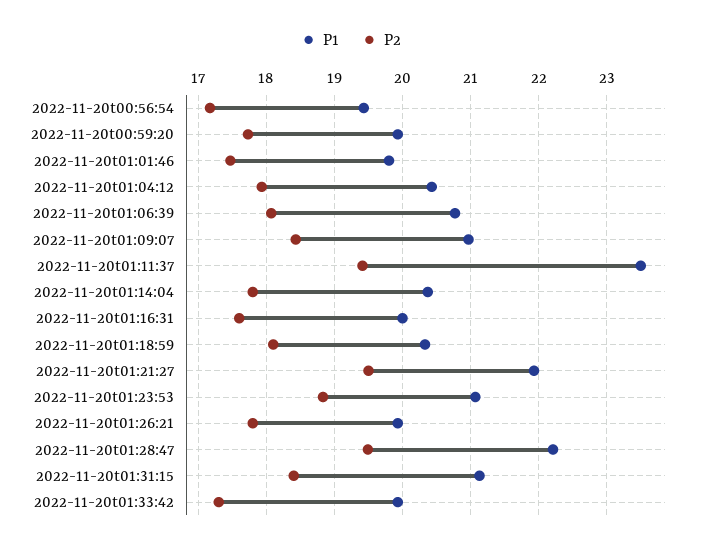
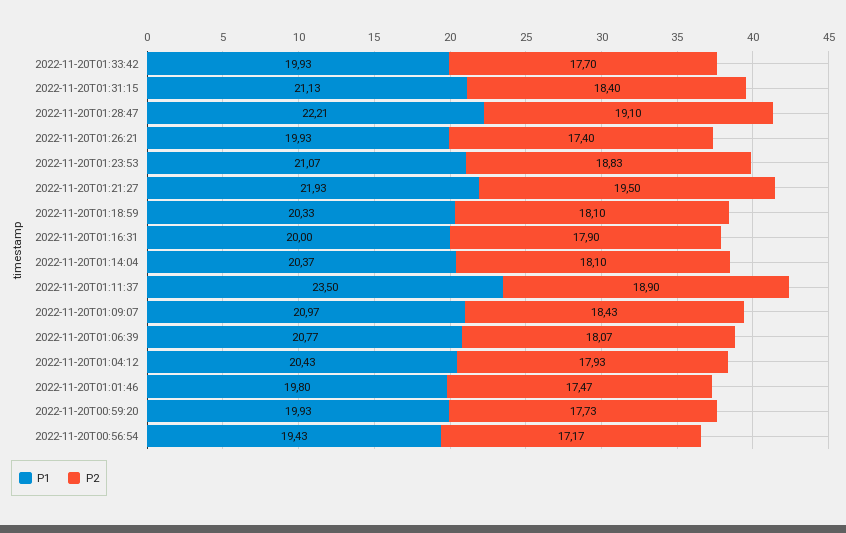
  {
    "P1": {
      "2022-11-20t00:56:54": 19.43,
      "2022-11-20t00:59:20": 19.93,
      "2022-11-20t01:01:46": 19.8,
      "2022-11-20t01:04:12": 20.43,
      "2022-11-20t01:06:39": 20.77,
      "2022-11-20t01:09:07": 20.97,
      "2022-11-20t01:11:37": 23.5,
      "2022-11-20t01:14:04": 20.37,
      "2022-11-20t01:16:31": 20,
      "2022-11-20t01:18:59": 20.33,
      "2022-11-20t01:21:27": 21.93,
      "2022-11-20t01:23:53": 21.07,
      "2022-11-20t01:26:21": 19.93,
      "2022-11-20t01:28:47": 22.21,
      "2022-11-20t01:31:15": 21.13,
      "2022-11-20t01:33:42": 19.93
    },
    "P2": {
      "2022-11-20t00:56:54": 17.17,
      "2022-11-20t00:59:20": 17.73,
      "2022-11-20t01:01:46": 17.47,
      "2022-11-20t01:04:12": 17.93,
      "2022-11-20t01:06:39": 18.07,
      "2022-11-20t01:09:07": 18.43,
-     "2022-11-20t01:11:37": 19.4,
+     "2022-11-20t01:11:37": 18.9,
-     "2022-11-20t01:14:04": 17.8,
+     "2022-11-20t01:14:04": 18.1,
-     "2022-11-20t01:16:31": 17.6,
+     "2022-11-20t01:16:31": 17.9,
      "2022-11-20t01:18:59": 18.1,
      "2022-11-20t01:21:27": 19.5,
      "2022-11-20t01:23:53": 18.83,
-     "2022-11-20t01:26:21": 17.8,
+     "2022-11-20t01:26:21": 17.4,
-     "2022-11-20t01:28:47": 19.5,
+     "2022-11-20t01:28:47": 19.1,
      "2022-11-20t01:31:15": 18.4,
-     "2022-11-20t01:33:42": 17.3
+     "2022-11-20t01:33:42": 17.7
    }
  }

